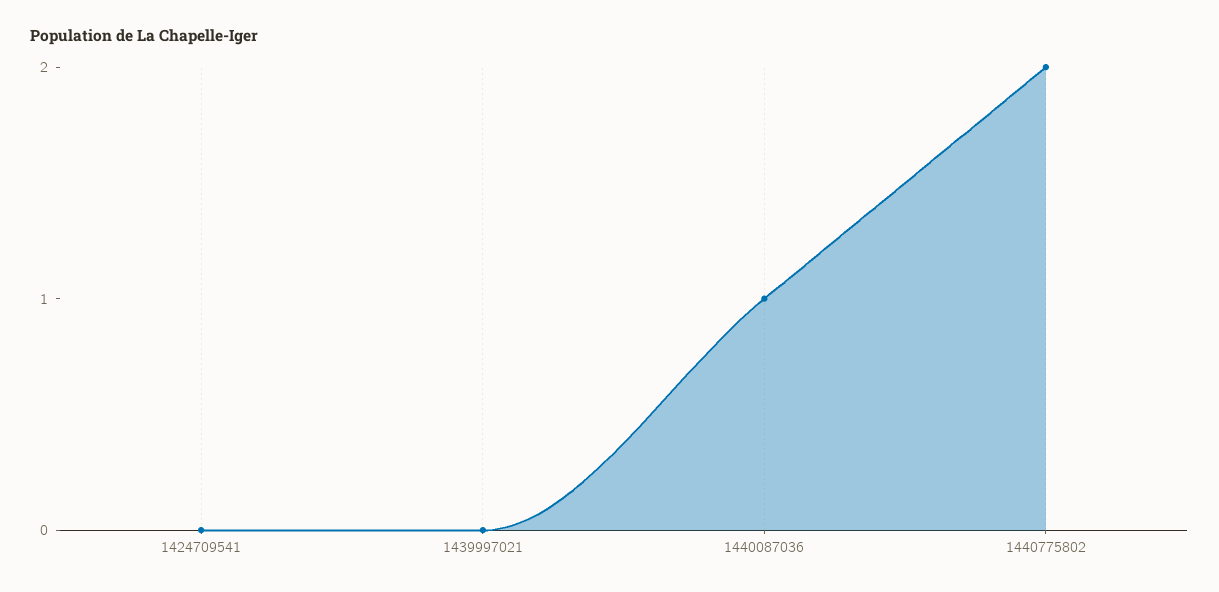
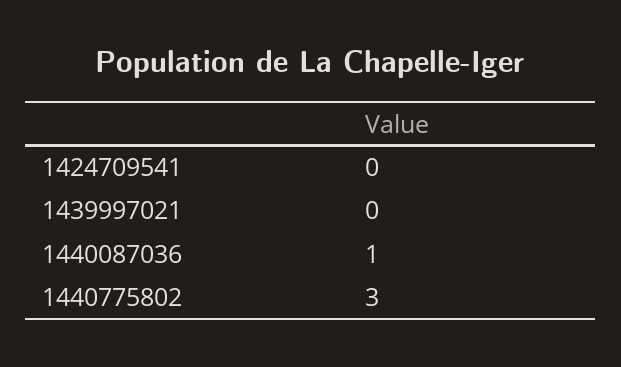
  {
    "1424709541": 0,
    "1439997021": 0,
    "1440087036": 1,
-   "1440775802": 2
+   "1440775802": 3
  }

